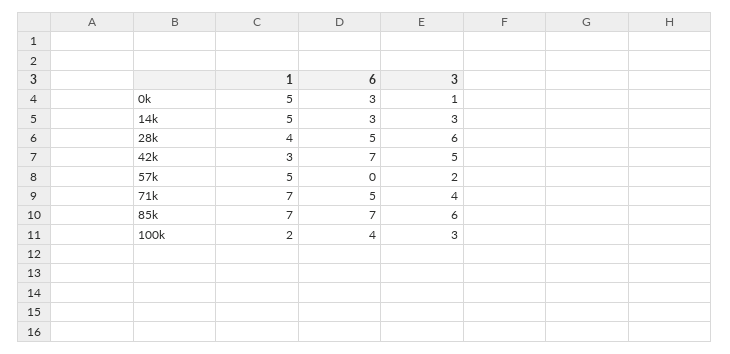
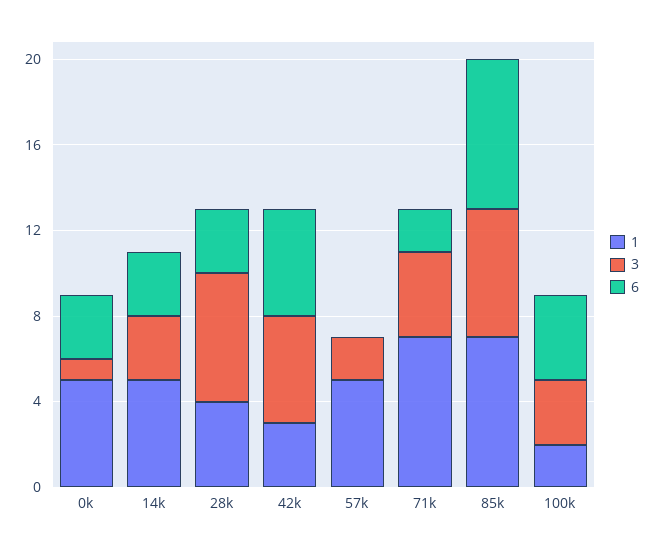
  {
    "1": {
      "0k": 5,
      "14k": 5,
      "28k": 4,
      "42k": 3,
      "57k": 5,
      "71k": 7,
      "85k": 7,
      "100k": 2
    },
    "6": {
      "0k": 3,
      "14k": 3,
-     "28k": 5,
+     "28k": 3,
-     "42k": 7,
+     "42k": 5,
      "57k": 0,
-     "71k": 5,
+     "71k": 2,
      "85k": 7,
      "100k": 4
    },
    "3": {
      "0k": 1,
      "14k": 3,
      "28k": 6,
      "42k": 5,
      "57k": 2,
      "71k": 4,
      "85k": 6,
      "100k": 3
    }
  }

